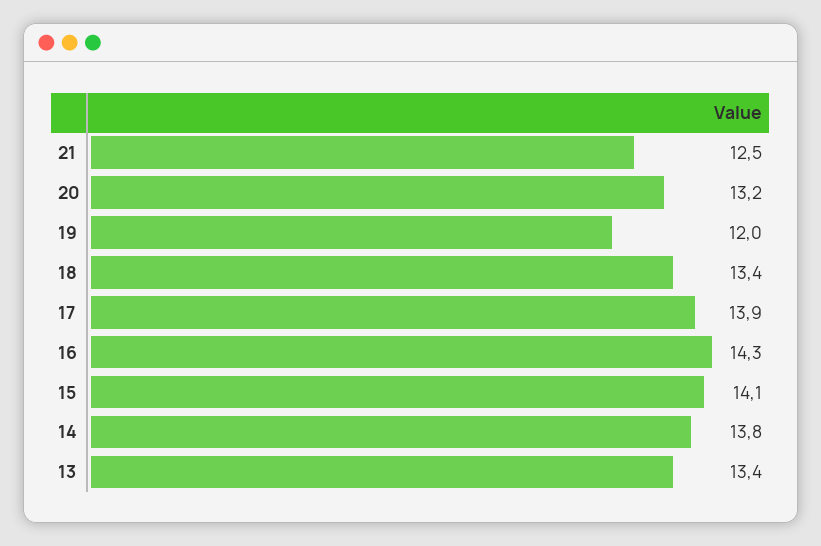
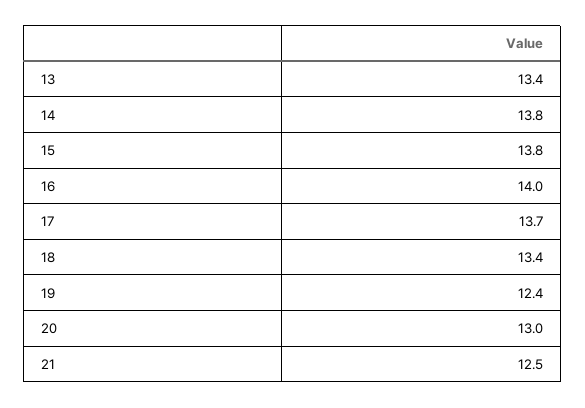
  {
    "21": 12.5,
-   "20": 13.2,
+   "20": 13,
-   "19": 12,
+   "19": 12.4,
    "18": 13.4,
-   "17": 13.9,
+   "17": 13.7,
-   "16": 14.3,
+   "16": 14,
-   "15": 14.1,
+   "15": 13.8,
    "14": 13.8,
    "13": 13.4
  }

